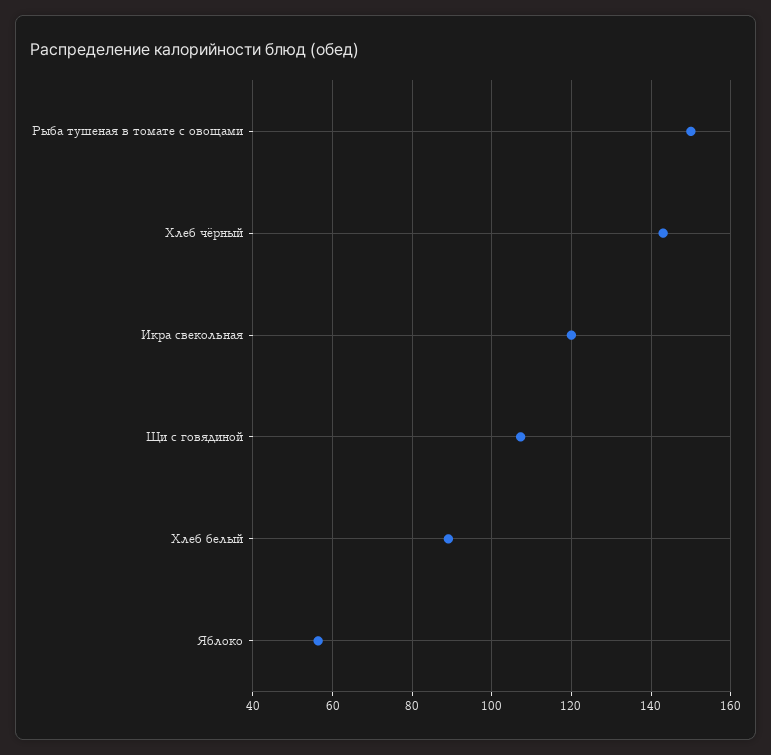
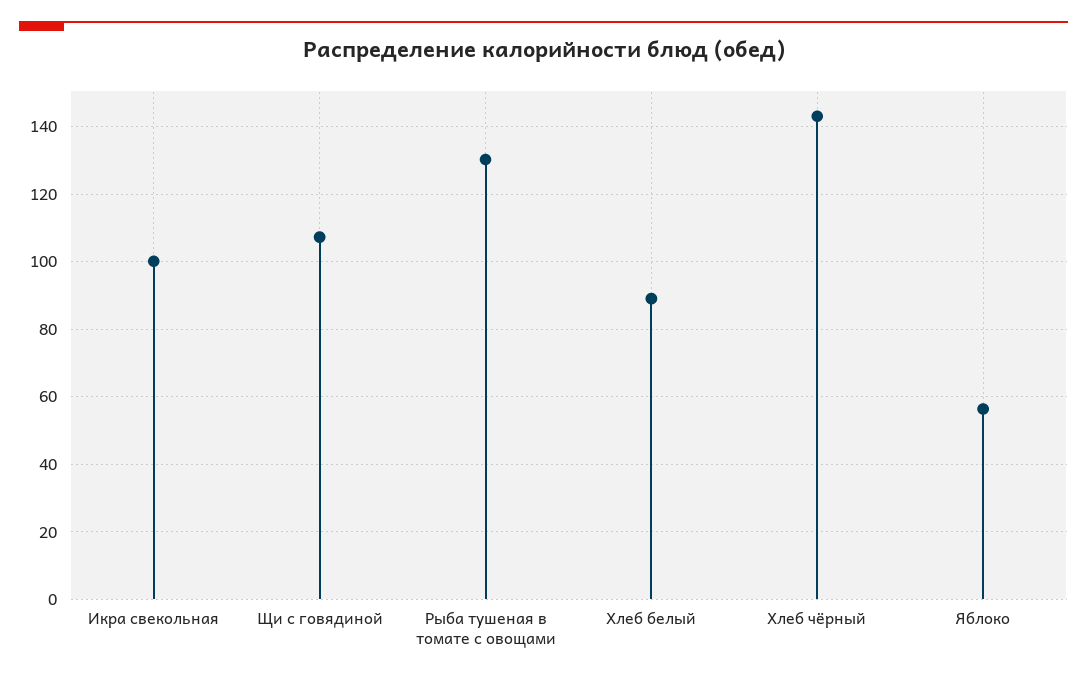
  {
-   "Рыба тушеная в томате с овощами": 150,
+   "Рыба тушеная в томате с овощами": 130,
    "Хлеб чёрный": 144,
-   "Икра свекольная": 120,
+   "Икра свекольная": 100,
    "Щи с говядиной": 108,
    "Хлеб белый": 90,
    "Яблоко": 56
  }

